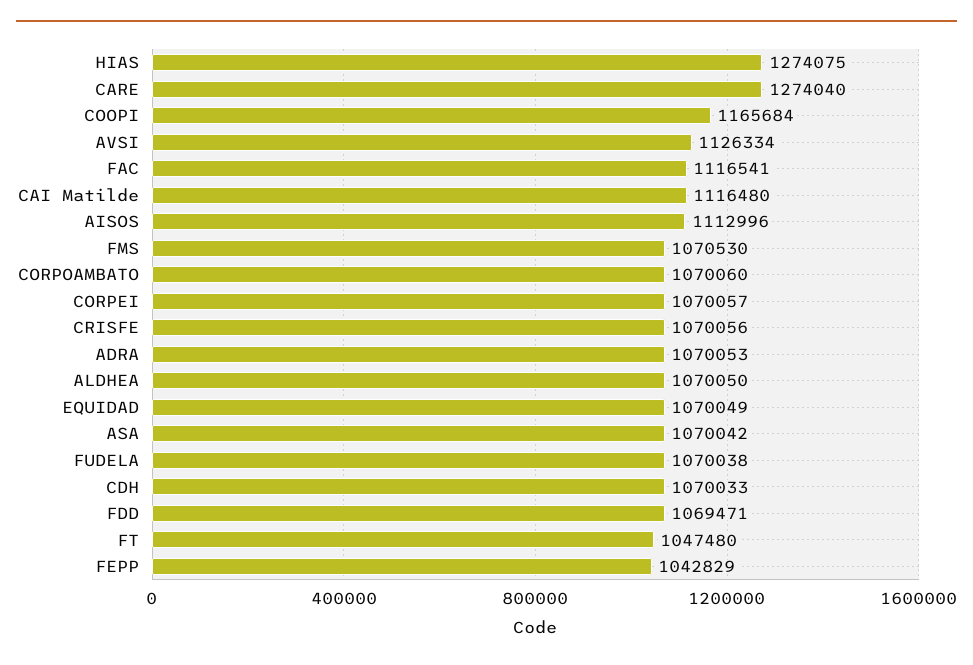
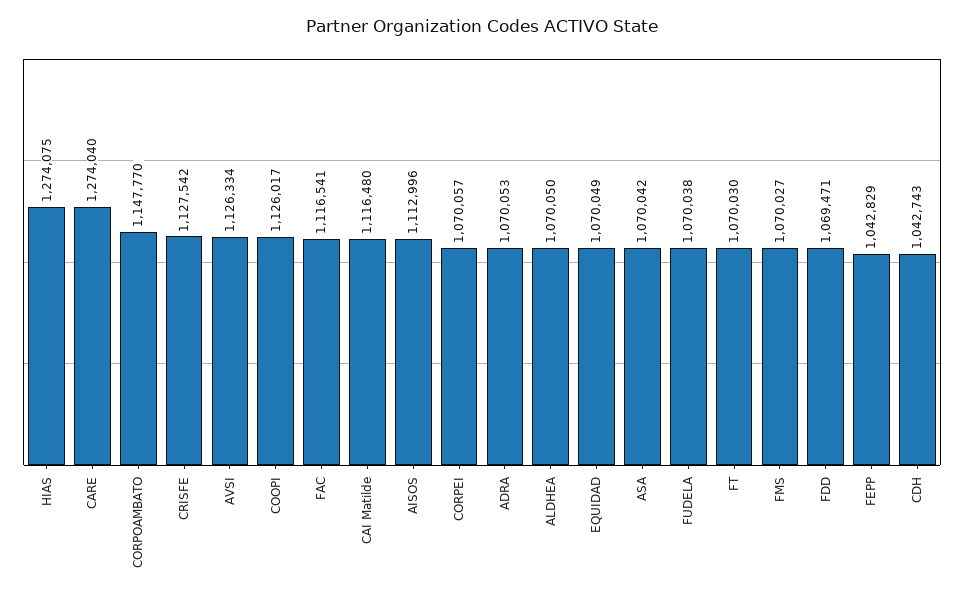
  {
    "HIAS": 1274075,
    "CARE": 1274040,
-   "COOPI": 1165684,
+   "COOPI": 1126017,
    "AVSI": 1126334,
    "FAC": 1116541,
    "CAI Matilde": 1116480,
    "AISOS": 1112996,
-   "FMS": 1070530,
+   "FMS": 1070027,
-   "CORPOAMBATO": 1070060,
+   "CORPOAMBATO": 1147770,
    "CORPEI": 1070057,
-   "CRISFE": 1070056,
+   "CRISFE": 1127542,
    "ADRA": 1070053,
    "ALDHEA": 1070050,
    "EQUIDAD": 1070049,
    "ASA": 1070042,
    "FUDELA": 1070038,
-   "CDH": 1070033,
+   "CDH": 1042743,
    "FDD": 1069471,
-   "FT": 1047480,
+   "FT": 1070030,
    "FEPP": 1042829
  }

